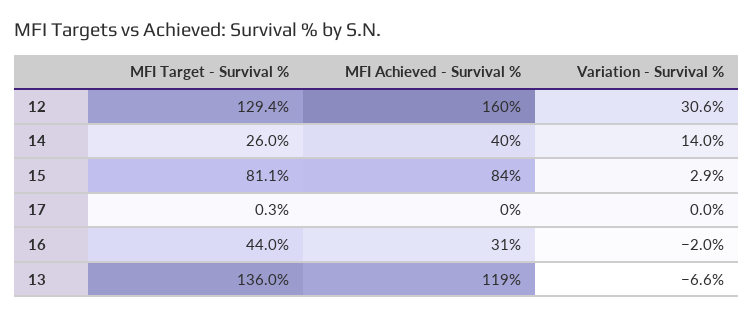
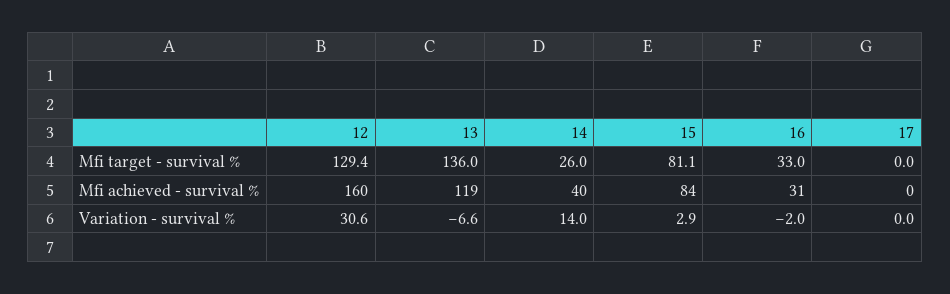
  {
    "MFI Target - Survival %": {
      "12": 129.4,
      "14": 26,
      "15": 81.1,
-     "17": 0.3,
+     "17": 0,
-     "16": 44,
+     "16": 33,
      "13": 136
    },
    "MFI Achieved - Survival %": {
      "12": 160,
      "14": 40,
      "15": 84,
      "17": 0,
      "16": 31,
      "13": 119
    },
    "Variation - Survival %": {
      "12": 30.6,
      "14": 14,
      "15": 2.9,
      "17": 0,
      "16": -2,
      "13": -6.6
    }
  }

